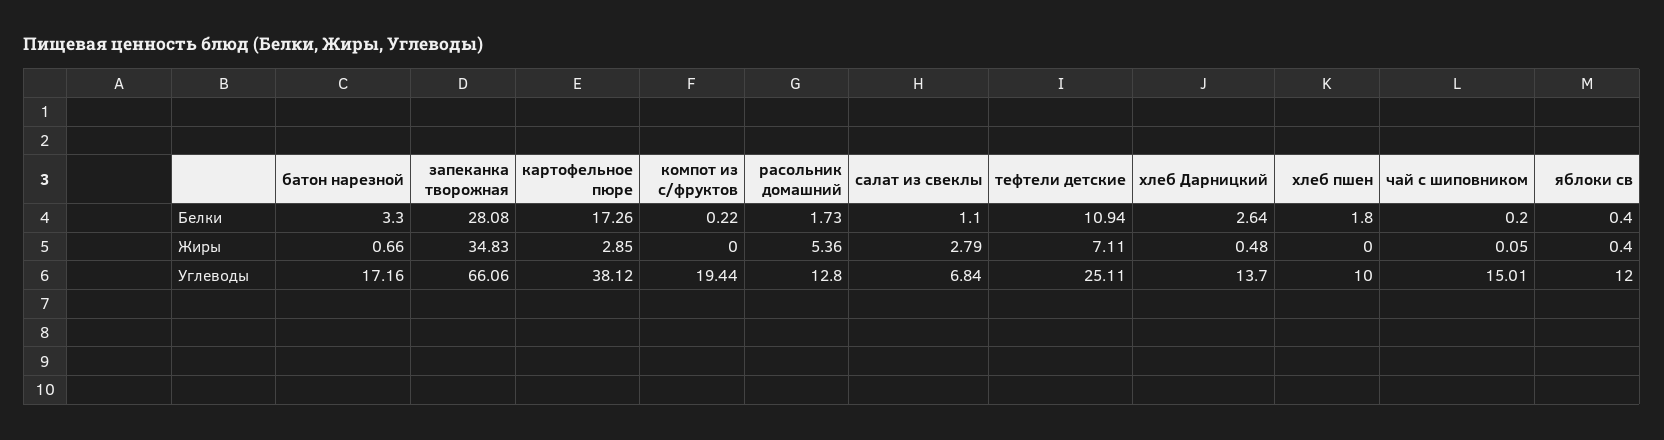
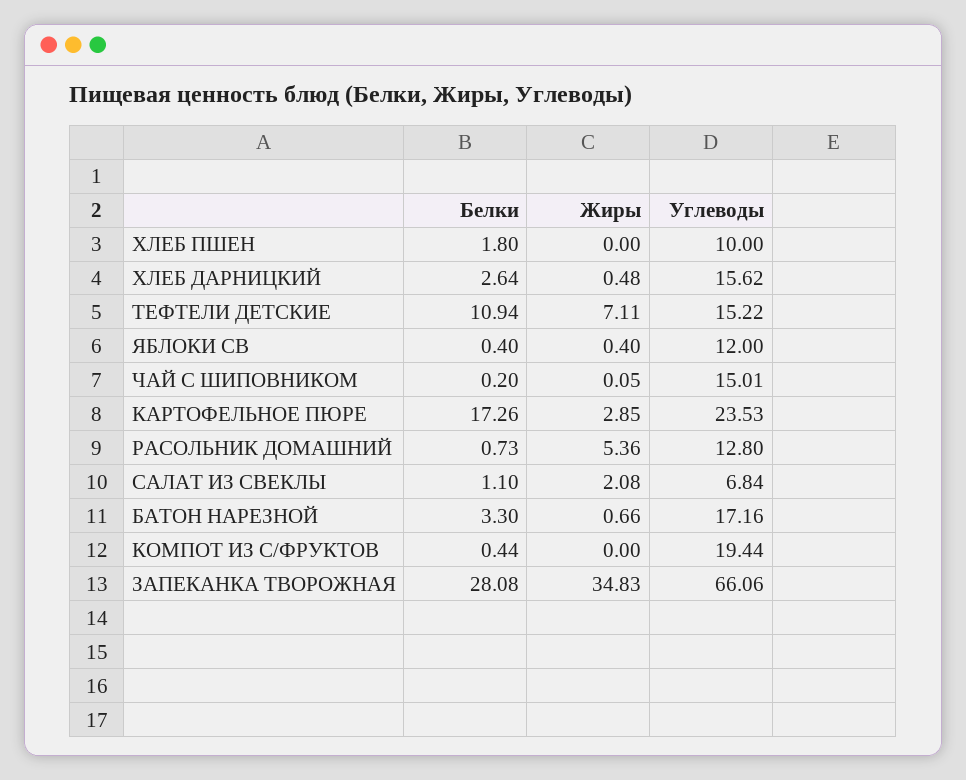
  {
    "батон нарезной": {
      "Белки": 3.3,
      "Жиры": 0.66,
      "Углеводы": 17.16
    },
    "запеканка творожная": {
      "Белки": 28.08,
      "Жиры": 34.83,
      "Углеводы": 66.06
    },
    "картофельное пюре": {
      "Белки": 17.26,
      "Жиры": 2.85,
-     "Углеводы": 38.12
+     "Углеводы": 23.53
    },
    "компот из с/фруктов": {
-     "Белки": 0.22,
+     "Белки": 0.44,
      "Жиры": 0,
      "Углеводы": 19.44
    },
    "расольник домашний": {
-     "Белки": 1.73,
+     "Белки": 0.73,
      "Жиры": 5.36,
      "Углеводы": 12.8
    },
    "салат из свеклы": {
      "Белки": 1.1,
-     "Жиры": 2.79,
+     "Жиры": 2.08,
      "Углеводы": 6.84
    },
    "тефтели детские": {
      "Белки": 10.94,
      "Жиры": 7.11,
-     "Углеводы": 25.11
+     "Углеводы": 15.22
    },
    "хлеб Дарницкий": {
      "Белки": 2.64,
      "Жиры": 0.48,
-     "Углеводы": 13.7
+     "Углеводы": 15.62
    },
    "хлеб пшен": {
      "Белки": 1.8,
      "Жиры": 0,
      "Углеводы": 10
    },
    "чай с шиповником": {
      "Белки": 0.2,
      "Жиры": 0.05,
      "Углеводы": 15.01
    },
    "яблоки св": {
      "Белки": 0.4,
      "Жиры": 0.4,
      "Углеводы": 12
    }
  }

